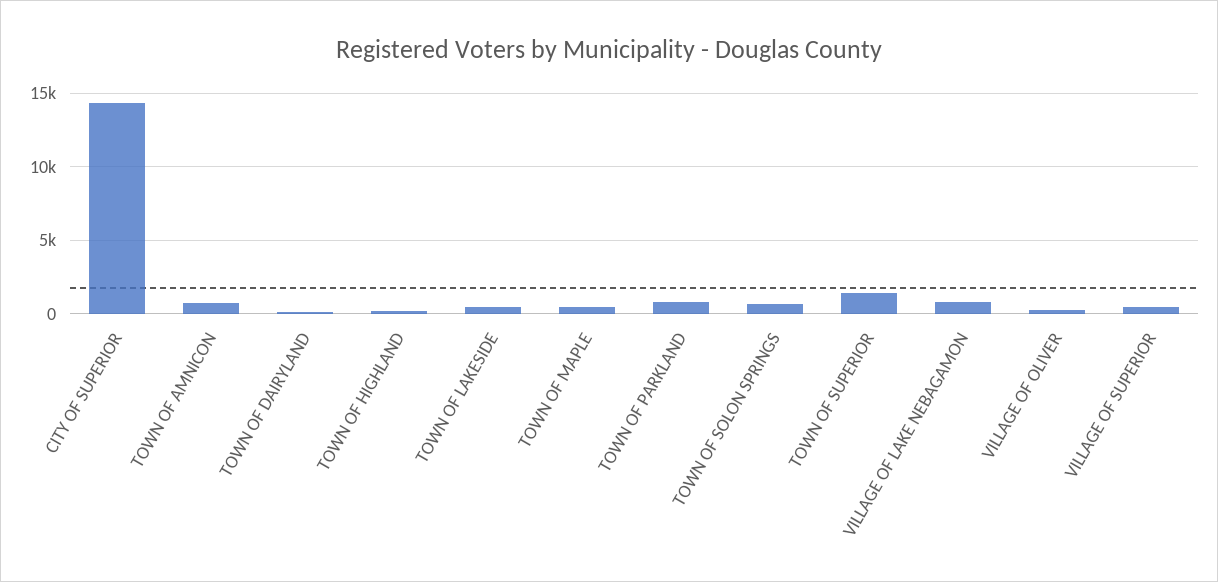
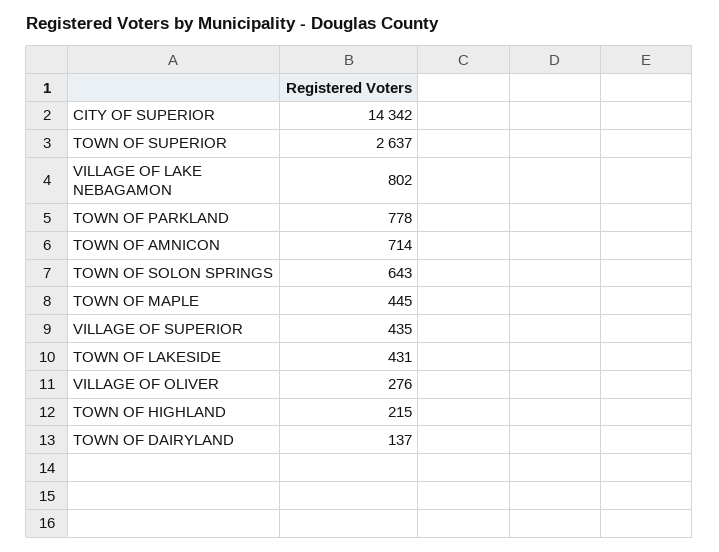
  {
    "CITY OF SUPERIOR": 14342,
    "TOWN OF AMNICON": 714,
    "TOWN OF DAIRYLAND": 137,
    "TOWN OF HIGHLAND": 215,
    "TOWN OF LAKESIDE": 431,
    "TOWN OF MAPLE": 445,
    "TOWN OF PARKLAND": 778,
    "TOWN OF SOLON SPRINGS": 643,
-   "TOWN OF SUPERIOR": 1500,
+   "TOWN OF SUPERIOR": 2637,
    "VILLAGE OF LAKE NEBAGAMON": 802,
    "VILLAGE OF OLIVER": 276,
    "VILLAGE OF SUPERIOR": 435
  }

